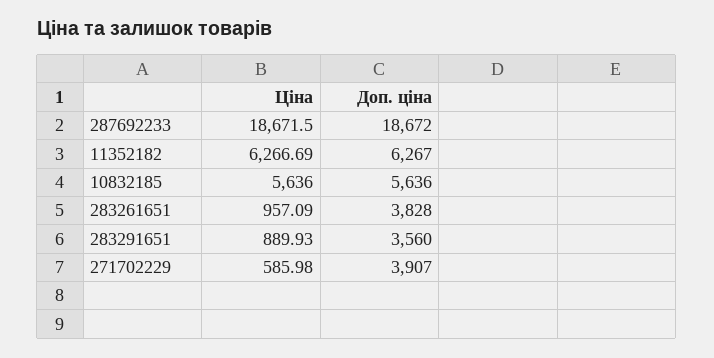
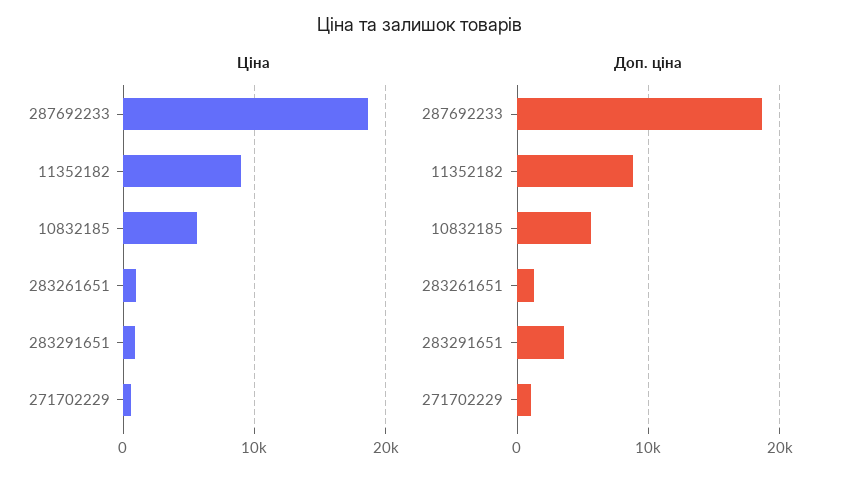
  {
    "Ціна": {
      "287692233": 18671.5,
-     "11352182": 6266.69,
+     "11352182": 9000,
      "10832185": 5636,
      "283261651": 957.09,
      "283291651": 889.93,
      "271702229": 585.98
    },
    "Доп. ціна": {
      "287692233": 18672,
-     "11352182": 6267,
+     "11352182": 9000,
      "10832185": 5636,
-     "283261651": 3828,
+     "283261651": 1000,
      "283291651": 3560,
-     "271702229": 3907
+     "271702229": 1000
    }
  }

